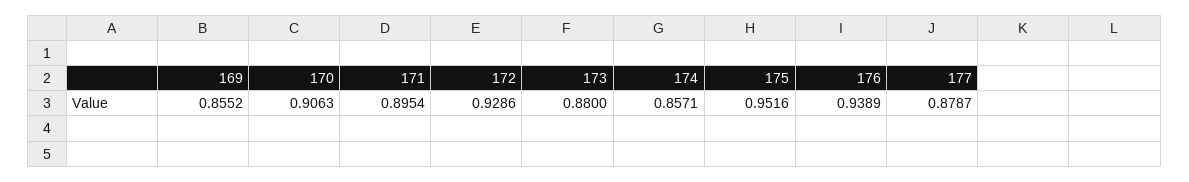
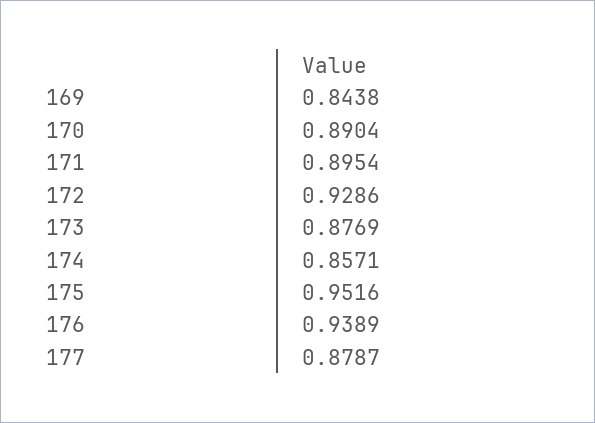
  {
-   "169": 0.8552,
+   "169": 0.8438,
-   "170": 0.9063,
+   "170": 0.8904,
    "171": 0.8954,
    "172": 0.9286,
-   "173": 0.88,
+   "173": 0.8769,
    "174": 0.8571,
    "175": 0.9516,
    "176": 0.9389,
    "177": 0.8787
  }

